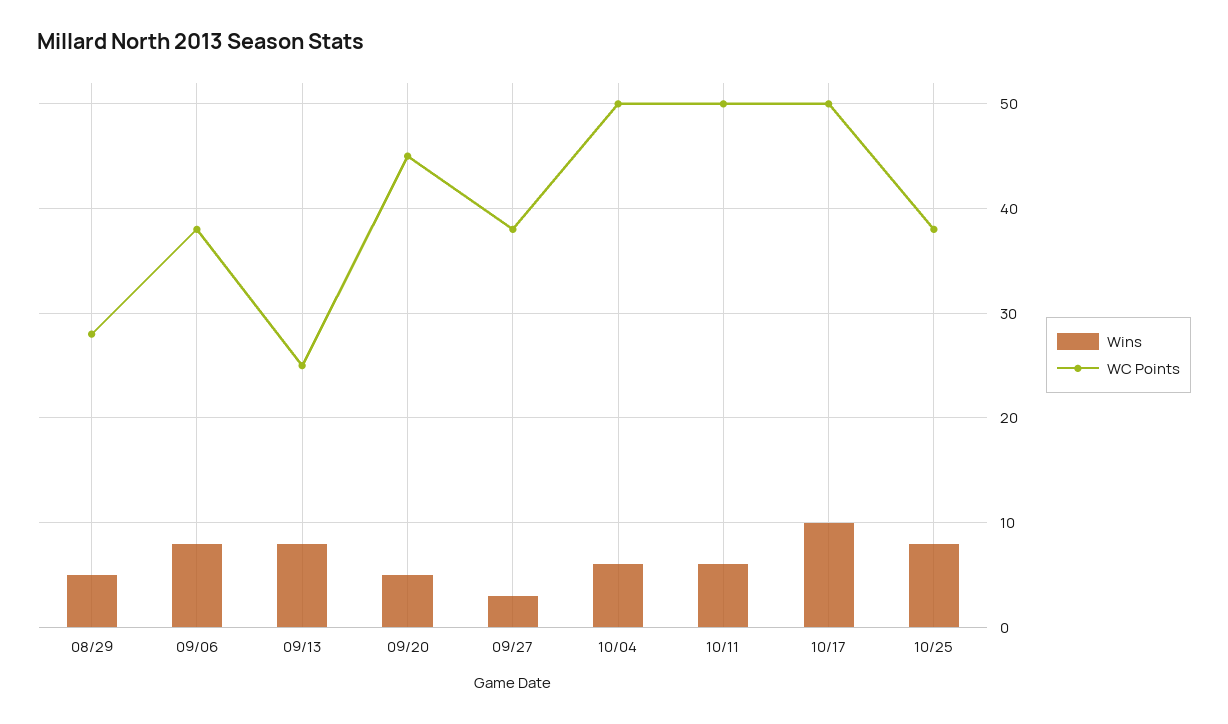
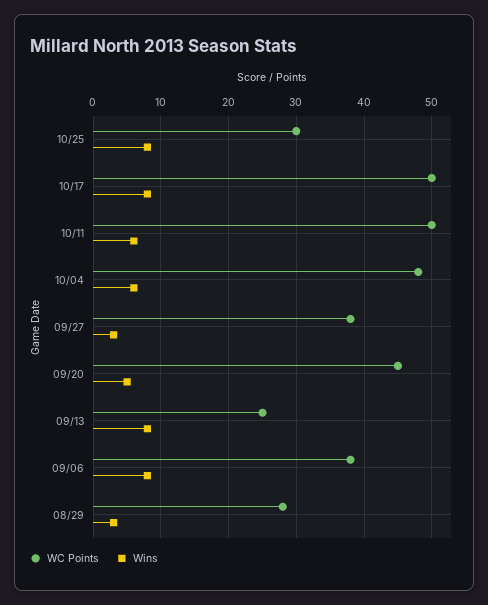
  {
    "Wins": {
-     "08/29": 5,
+     "08/29": 3,
      "09/06": 8,
      "09/13": 8,
      "09/20": 5,
      "09/27": 3,
      "10/04": 6,
      "10/11": 6,
-     "10/17": 10,
+     "10/17": 8,
      "10/25": 8
    },
    "WC Points": {
      "08/29": 28,
      "09/06": 38,
      "09/13": 25,
      "09/20": 45,
      "09/27": 38,
-     "10/04": 50,
+     "10/04": 48,
      "10/11": 50,
      "10/17": 50,
-     "10/25": 38
+     "10/25": 30
    }
  }

